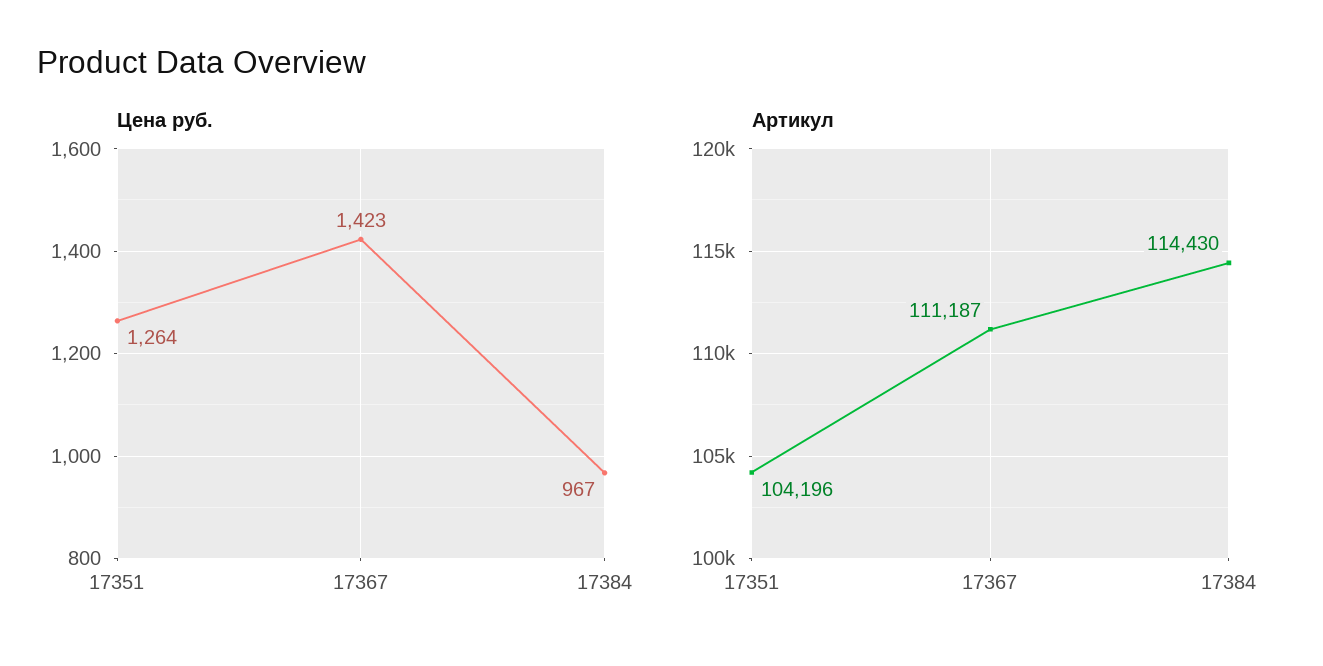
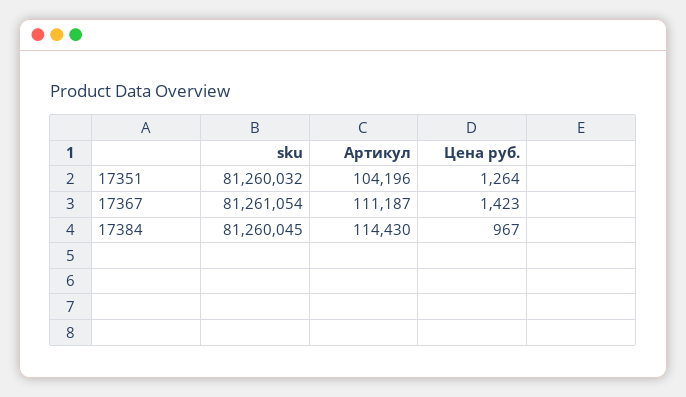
  {
    "Цена руб.": {
      "17351": 1264,
      "17367": 1423,
      "17384": 967
    },
    "Артикул": {
      "17351": 104196,
      "17367": 111187,
      "17384": 114430
-   }
+   },
+   "sku": {
+     "17351": 81260032,
+     "17367": 81261054,
+     "17384": 81260045
+   }
  }

